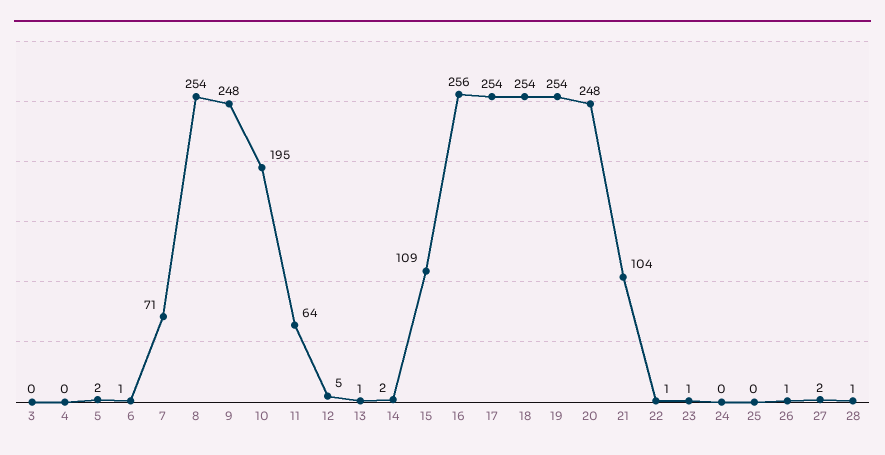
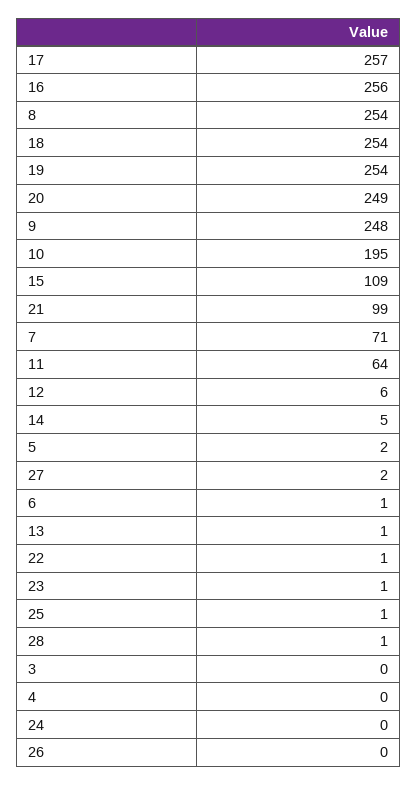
  {
    "3": 0,
    "4": 0,
    "5": 2,
    "6": 1,
    "7": 71,
    "8": 254,
    "9": 248,
    "10": 195,
    "11": 64,
-   "12": 5,
+   "12": 6,
    "13": 1,
-   "14": 2,
+   "14": 5,
    "15": 109,
    "16": 256,
-   "17": 254,
+   "17": 257,
    "18": 254,
    "19": 254,
-   "20": 248,
+   "20": 249,
-   "21": 104,
+   "21": 99,
    "22": 1,
    "23": 1,
    "24": 0,
-   "25": 0,
+   "25": 1,
-   "26": 1,
+   "26": 0,
    "27": 2,
    "28": 1
  }

